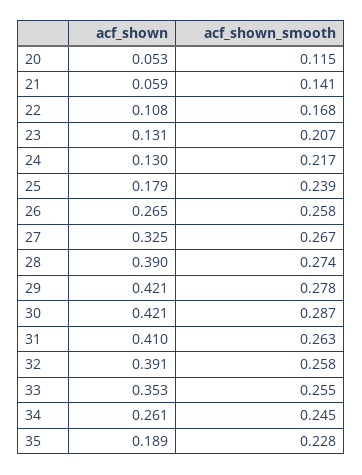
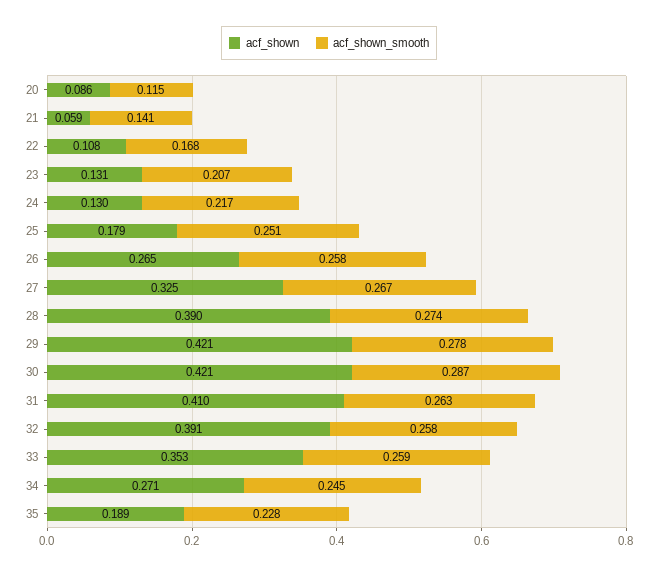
  {
    "acf_shown": {
-     "20": 0.053,
+     "20": 0.086,
      "21": 0.059,
      "22": 0.108,
      "23": 0.131,
      "24": 0.13,
      "25": 0.179,
      "26": 0.265,
      "27": 0.325,
      "28": 0.39,
      "29": 0.421,
      "30": 0.421,
      "31": 0.41,
      "32": 0.391,
      "33": 0.353,
-     "34": 0.261,
+     "34": 0.271,
      "35": 0.189
    },
    "acf_shown_smooth": {
      "20": 0.115,
      "21": 0.141,
      "22": 0.168,
      "23": 0.207,
      "24": 0.217,
-     "25": 0.239,
+     "25": 0.251,
      "26": 0.258,
      "27": 0.267,
      "28": 0.274,
      "29": 0.278,
      "30": 0.287,
      "31": 0.263,
      "32": 0.258,
-     "33": 0.255,
+     "33": 0.259,
      "34": 0.245,
      "35": 0.228
    }
  }

